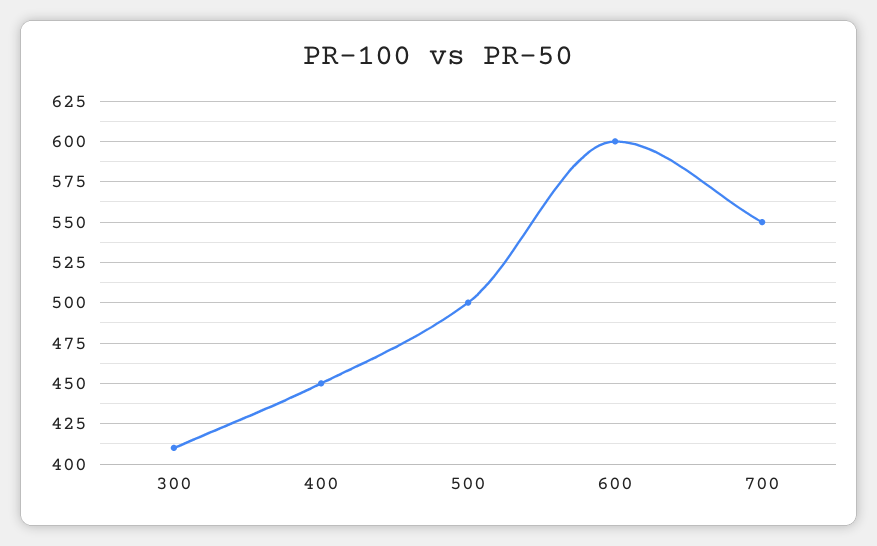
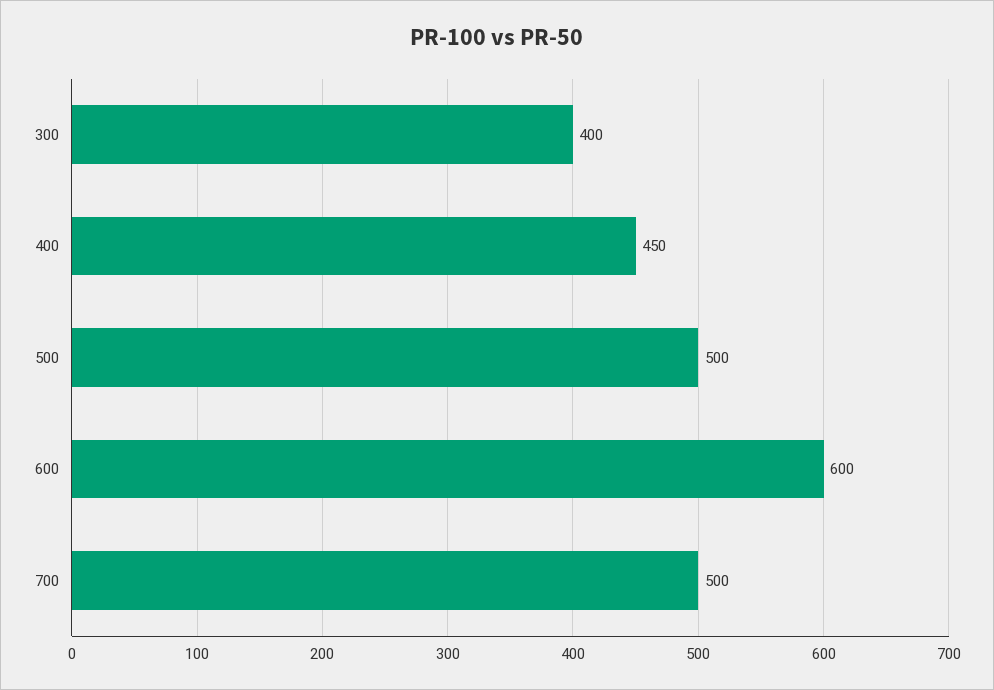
  {
-   "300": 410,
+   "300": 400,
    "400": 450,
    "500": 500,
    "600": 600,
-   "700": 550
+   "700": 500
  }

